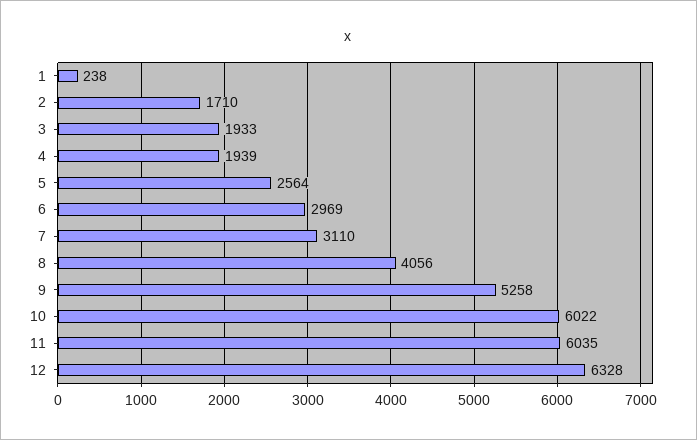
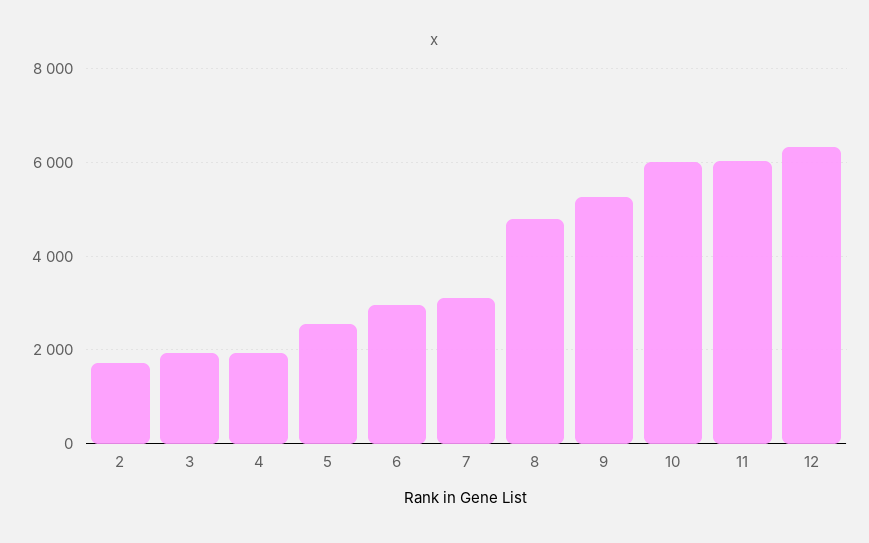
  {
-   "1": 238,
    "2": 1710,
    "3": 1933,
    "4": 1939,
    "5": 2564,
    "6": 2969,
    "7": 3110,
-   "8": 4056,
+   "8": 4800,
    "9": 5258,
    "10": 6022,
    "11": 6035,
    "12": 6328
  }

